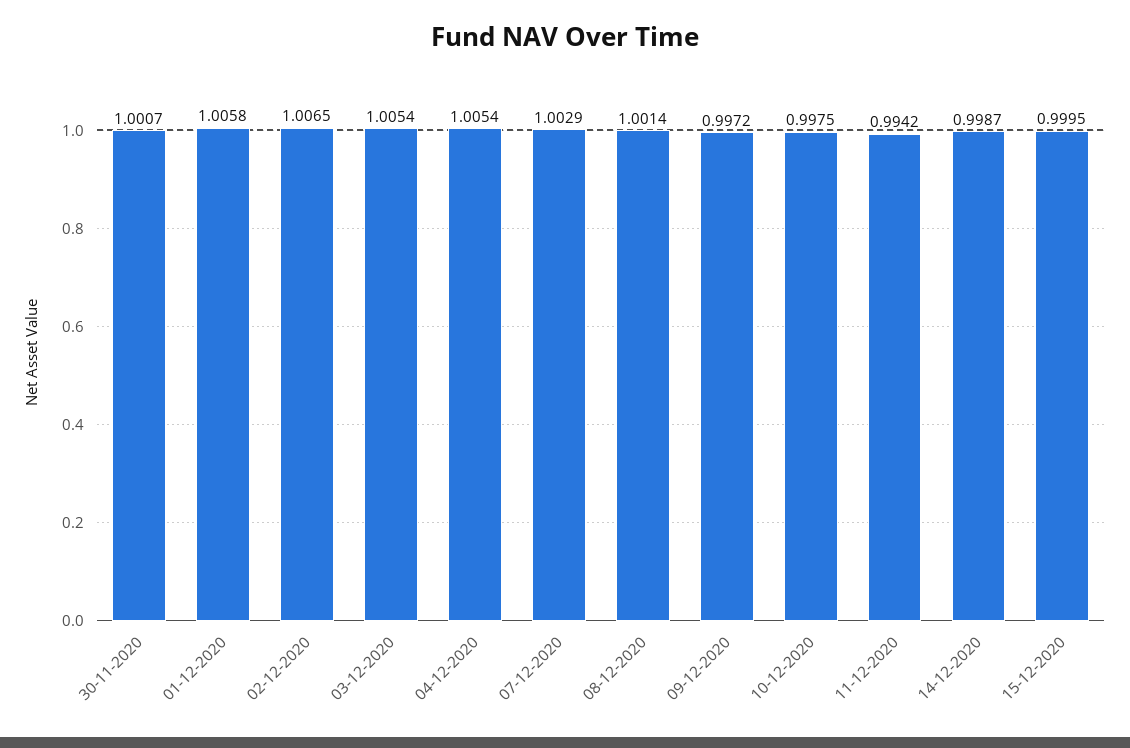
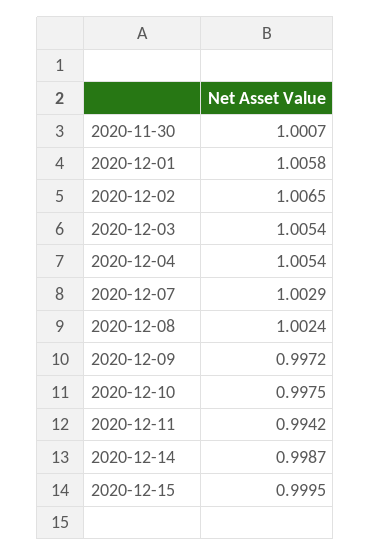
  {
    "30-11-2020": 1.0007,
    "01-12-2020": 1.0058,
    "02-12-2020": 1.0065,
    "03-12-2020": 1.0054,
    "04-12-2020": 1.0054,
    "07-12-2020": 1.0029,
-   "08-12-2020": 1.0014,
+   "08-12-2020": 1.0024,
    "09-12-2020": 0.9972,
    "10-12-2020": 0.9975,
    "11-12-2020": 0.9942,
    "14-12-2020": 0.9987,
    "15-12-2020": 0.9995
  }

